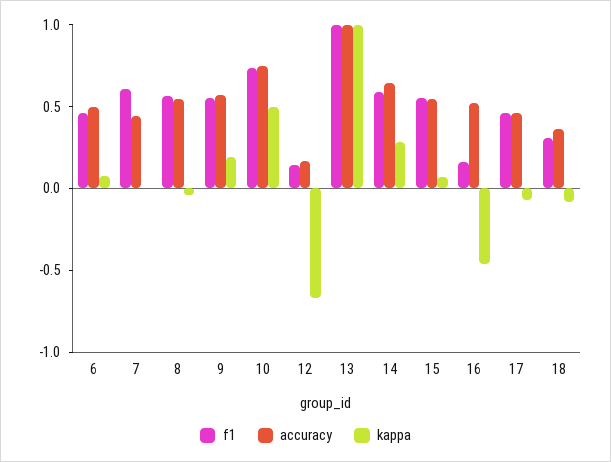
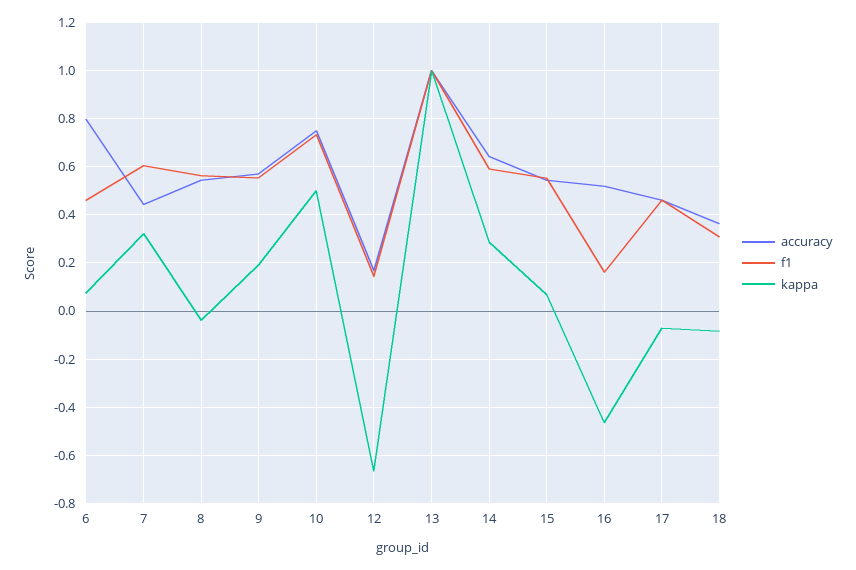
  {
    "f1": {
      "6": 0.45,
      "7": 0.6,
      "8": 0.575,
      "9": 0.55,
      "10": 0.725,
      "12": 0.15,
      "13": 1,
      "14": 0.6,
      "15": 0.55,
      "16": 0.15,
      "17": 0.45,
      "18": 0.3
    },
    "accuracy": {
-     "6": 0.5,
+     "6": 0.8,
      "7": 0.45,
      "8": 0.55,
      "9": 0.575,
      "10": 0.75,
      "12": 0.175,
      "13": 1,
      "14": 0.65,
      "15": 0.55,
      "16": 0.525,
      "17": 0.45,
      "18": 0.375
    },
    "kappa": {
      "6": 0.075,
-     "7": 0,
+     "7": 0.325,
      "8": -0.05,
      "9": 0.2,
      "10": 0.5,
      "12": -0.675,
      "13": 1,
      "14": 0.275,
      "15": 0.075,
      "16": -0.475,
      "17": -0.075,
      "18": -0.075
    }
  }

